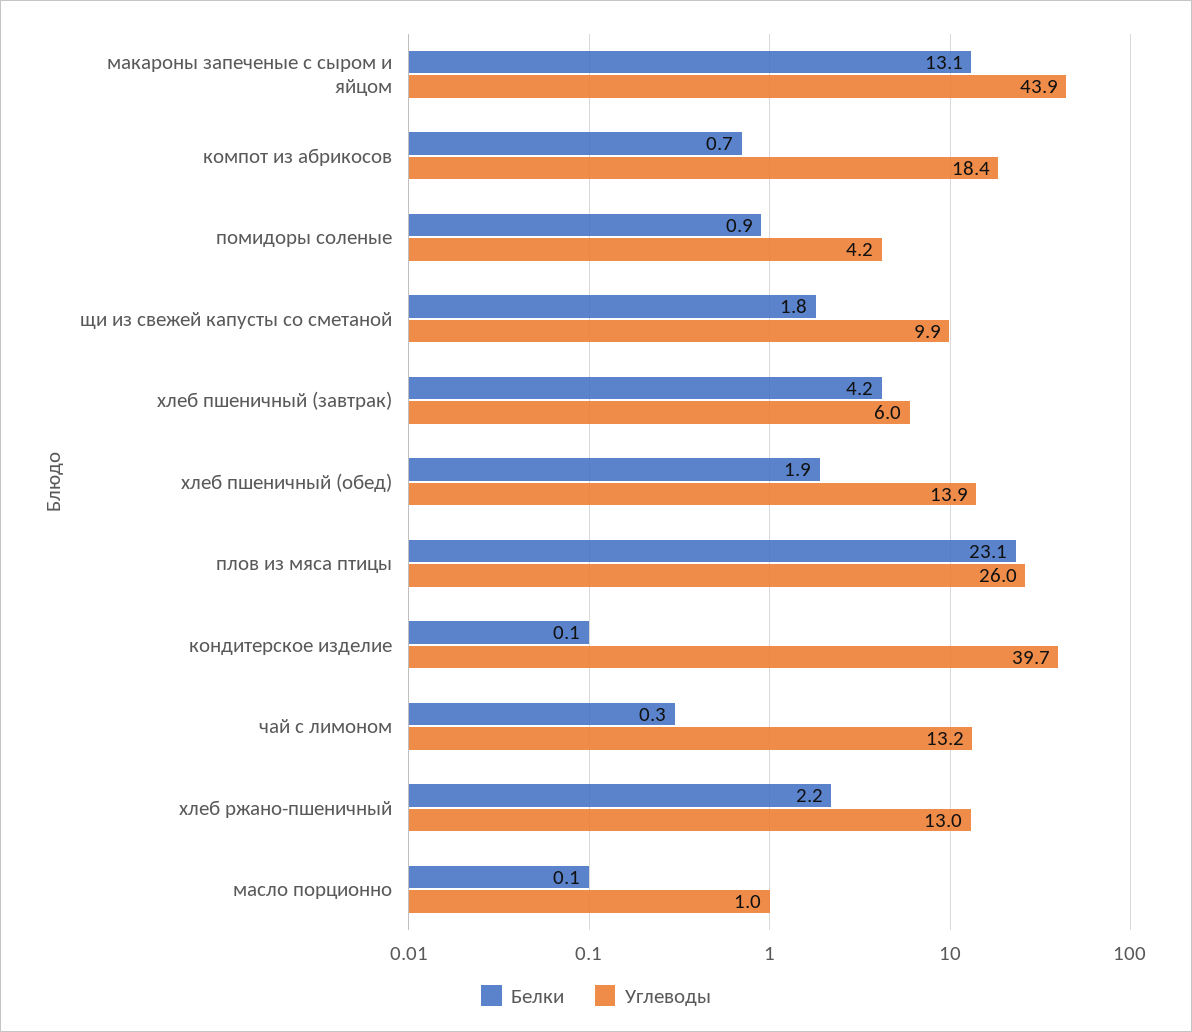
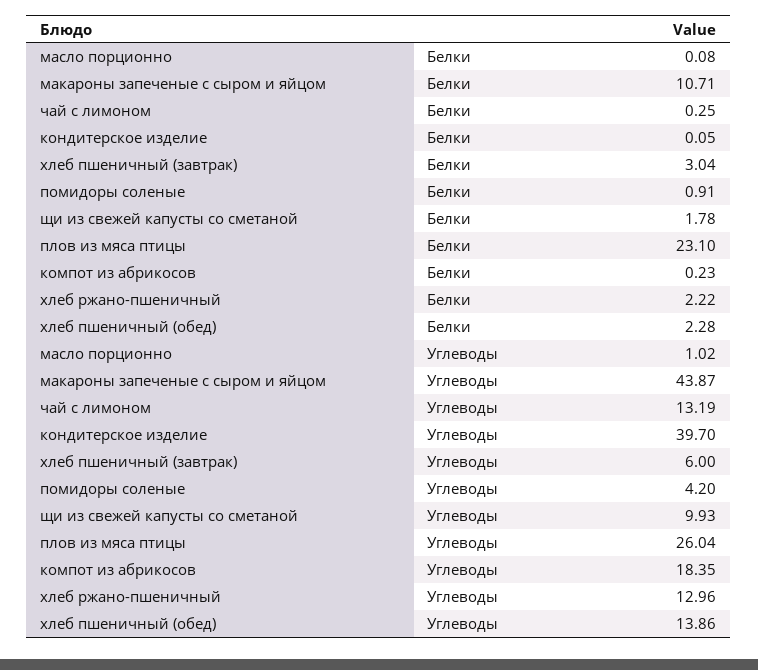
  {
    "Белки": {
-     "макароны запеченые с сыром и яйцом": 13.1,
+     "макароны запеченые с сыром и яйцом": 10.71,
-     "компот из абрикосов": 0.7,
+     "компот из абрикосов": 0.23,
      "помидоры соленые": 0.91,
      "щи из свежей капусты со сметаной": 1.78,
-     "хлеб пшеничный (завтрак)": 4.2,
+     "хлеб пшеничный (завтрак)": 3.04,
-     "хлеб пшеничный (обед)": 1.9,
+     "хлеб пшеничный (обед)": 2.28,
      "плов из мяса птицы": 23.1,
      "кондитерское изделие": 0.05,
      "чай с лимоном": 0.25,
      "хлеб ржано-пшеничный": 2.22,
      "масло порционно": 0.08
    },
    "Углеводы": {
      "макароны запеченые с сыром и яйцом": 43.87,
      "компот из абрикосов": 18.35,
      "помидоры соленые": 4.2,
      "щи из свежей капусты со сметаной": 9.93,
      "хлеб пшеничный (завтрак)": 6,
      "хлеб пшеничный (обед)": 13.86,
      "плов из мяса птицы": 26.04,
      "кондитерское изделие": 39.7,
      "чай с лимоном": 13.19,
      "хлеб ржано-пшеничный": 12.96,
      "масло порционно": 1.02
    }
  }

